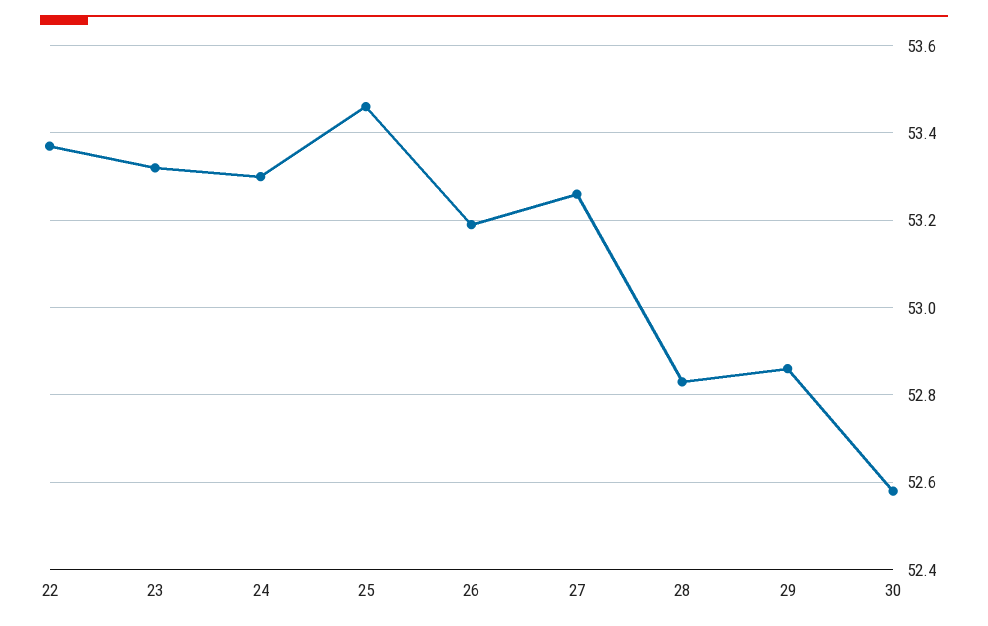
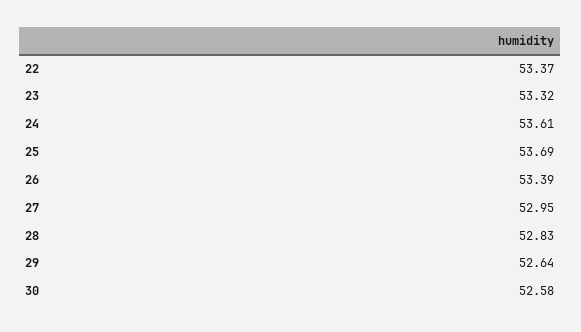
  {
    "22": 53.37,
    "23": 53.32,
-   "24": 53.3,
+   "24": 53.61,
-   "25": 53.45,
+   "25": 53.69,
-   "26": 53.2,
+   "26": 53.39,
-   "27": 53.25,
+   "27": 52.95,
    "28": 52.83,
-   "29": 52.85,
+   "29": 52.64,
    "30": 52.58
  }

